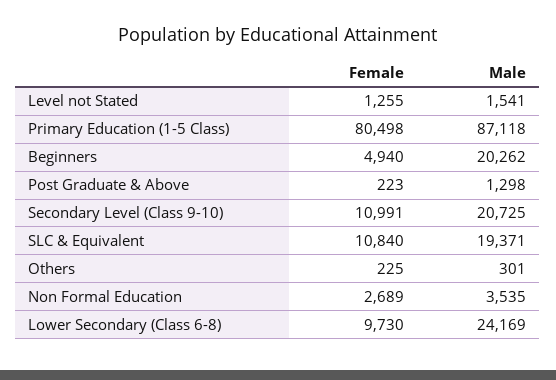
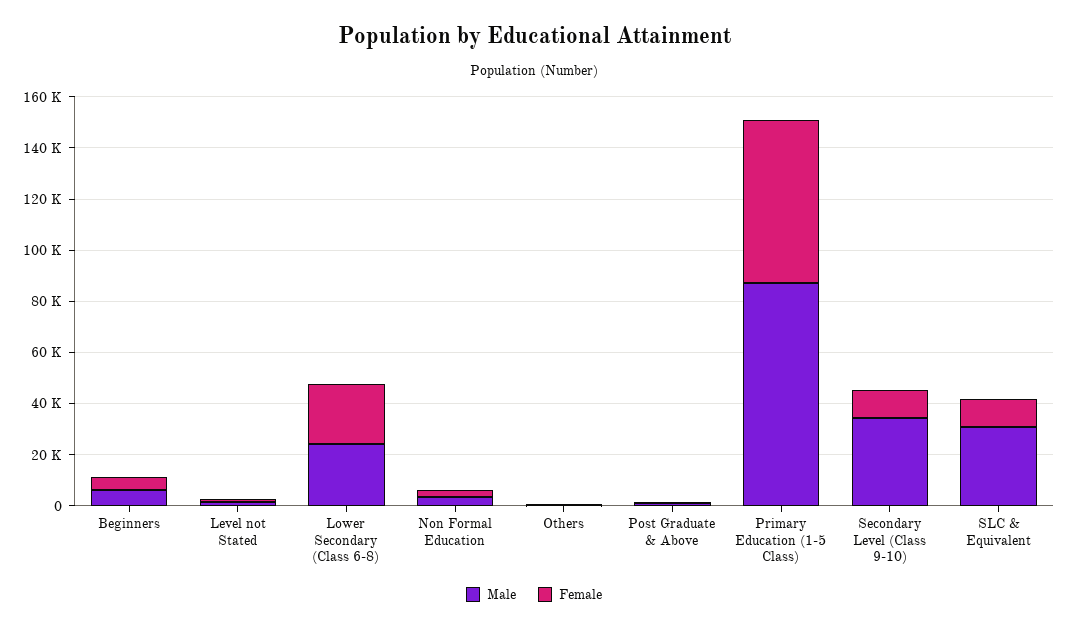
  {
    "Female": {
      "Level not Stated": 1255,
-     "Primary Education (1-5 Class)": 80498,
+     "Primary Education (1-5 Class)": 65000,
      "Beginners": 4940,
      "Post Graduate & Above": 223,
      "Secondary Level (Class 9-10)": 10991,
      "SLC & Equivalent": 10840,
      "Others": 225,
      "Non Formal Education": 2689,
-     "Lower Secondary (Class 6-8)": 9730
+     "Lower Secondary (Class 6-8)": 25000
    },
    "Male": {
      "Level not Stated": 1541,
      "Primary Education (1-5 Class)": 87118,
-     "Beginners": 20262,
+     "Beginners": 5000,
      "Post Graduate & Above": 1298,
-     "Secondary Level (Class 9-10)": 20725,
+     "Secondary Level (Class 9-10)": 35000,
-     "SLC & Equivalent": 19371,
+     "SLC & Equivalent": 30000,
      "Others": 301,
      "Non Formal Education": 3535,
      "Lower Secondary (Class 6-8)": 24169
    }
  }

